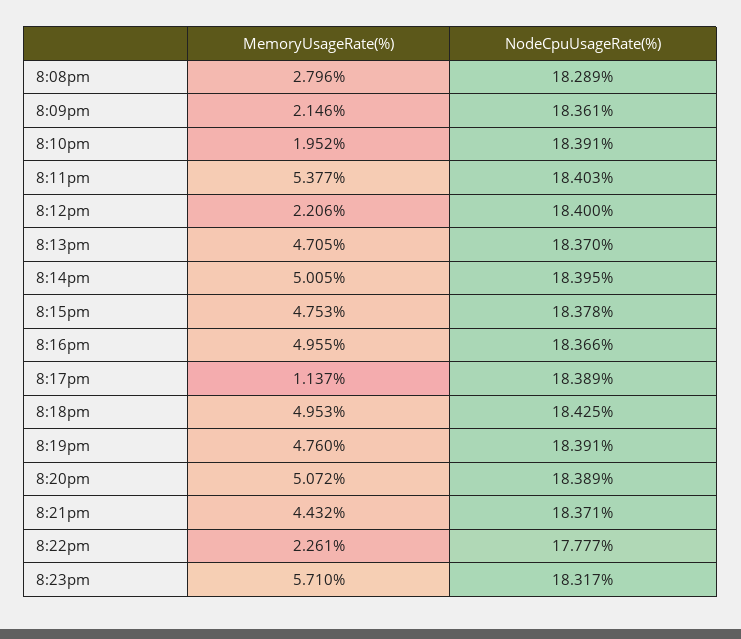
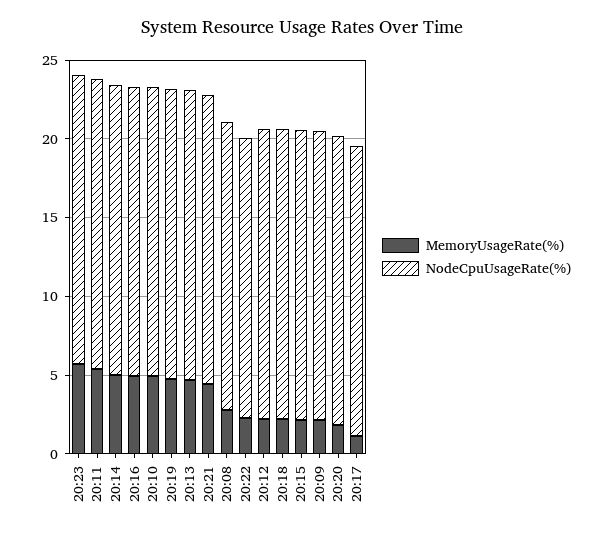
  {
    "MemoryUsageRate(%)": {
      "8:08pm": 2.796,
      "8:09pm": 2.146,
-     "8:10pm": 1.952,
+     "8:10pm": 5,
      "8:11pm": 5.377,
      "8:12pm": 2.206,
      "8:13pm": 4.705,
      "8:14pm": 5.005,
-     "8:15pm": 4.753,
+     "8:15pm": 2,
      "8:16pm": 4.955,
      "8:17pm": 1.137,
-     "8:18pm": 4.953,
+     "8:18pm": 2,
      "8:19pm": 4.76,
-     "8:20pm": 5.072,
+     "8:20pm": 2,
      "8:21pm": 4.432,
      "8:22pm": 2.261,
      "8:23pm": 5.71
    },
    "NodeCpuUsageRate(%)": {
      "8:08pm": 18.289,
      "8:09pm": 18.361,
      "8:10pm": 18.391,
      "8:11pm": 18.403,
      "8:12pm": 18.4,
      "8:13pm": 18.37,
      "8:14pm": 18.395,
      "8:15pm": 18.378,
      "8:16pm": 18.366,
      "8:17pm": 18.389,
      "8:18pm": 18.425,
      "8:19pm": 18.391,
      "8:20pm": 18.389,
      "8:21pm": 18.371,
      "8:22pm": 17.777,
      "8:23pm": 18.317
    }
  }

